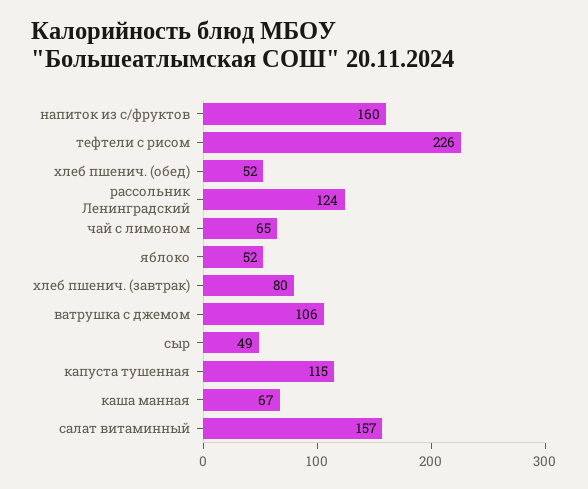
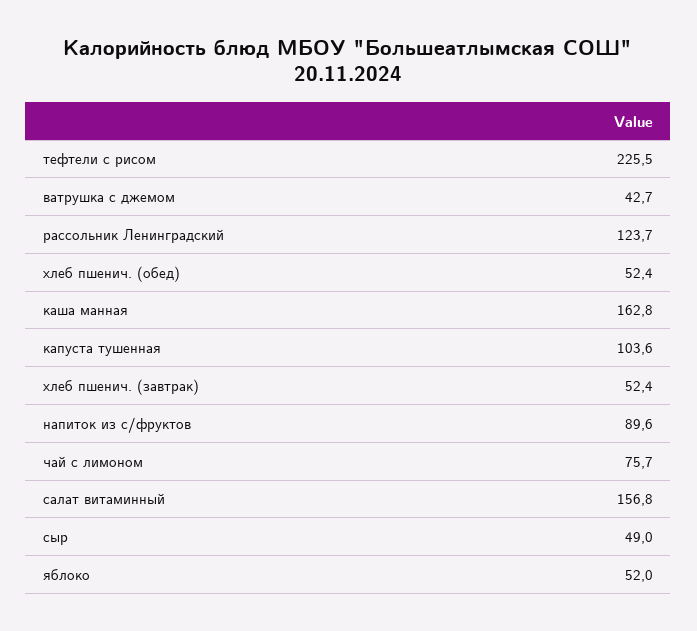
  {
-   "напиток из с/фруктов": 160,
+   "напиток из с/фруктов": 89.6,
    "тефтели с рисом": 225.5,
    "хлеб пшенич. (обед)": 52.4,
    "рассольник Ленинградский": 123.7,
-   "чай с лимоном": 65,
+   "чай с лимоном": 75.7,
    "яблоко": 52,
-   "хлеб пшенич. (завтрак)": 80,
+   "хлеб пшенич. (завтрак)": 52.4,
-   "ватрушка с джемом": 106,
+   "ватрушка с джемом": 42.7,
    "сыр": 49,
-   "капуста тушенная": 115,
+   "капуста тушенная": 103.6,
-   "каша манная": 67,
+   "каша манная": 162.8,
    "салат витаминный": 156.8
  }

